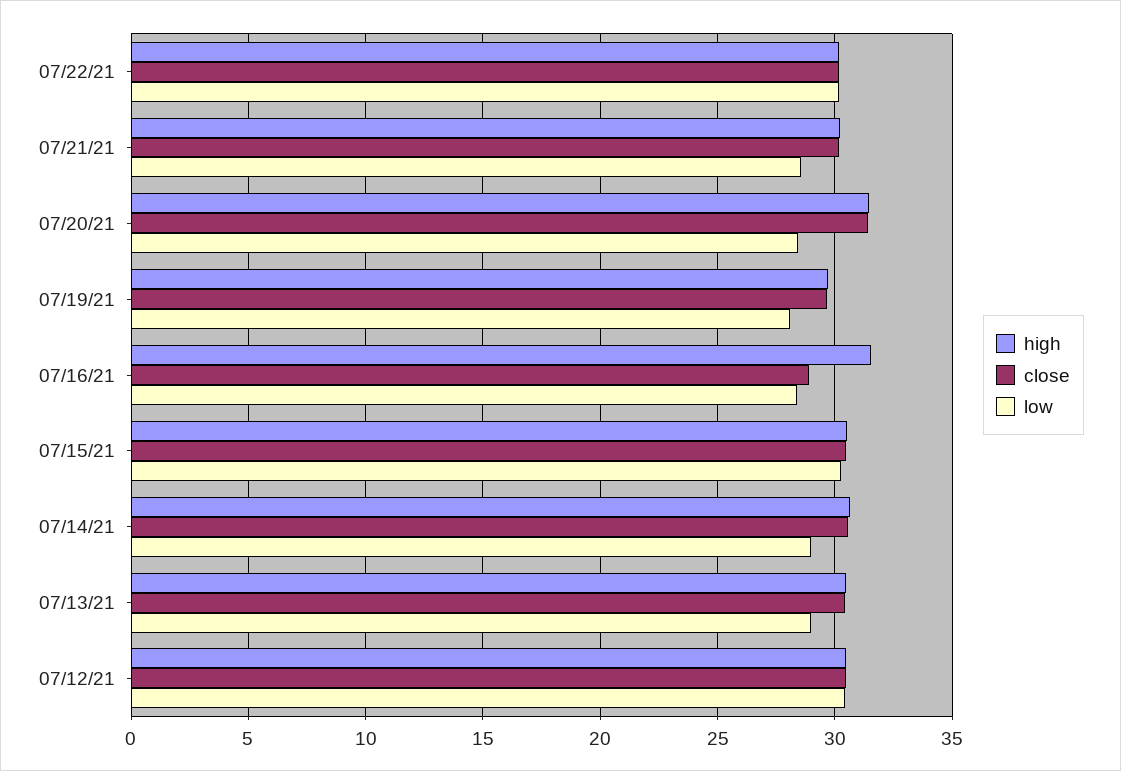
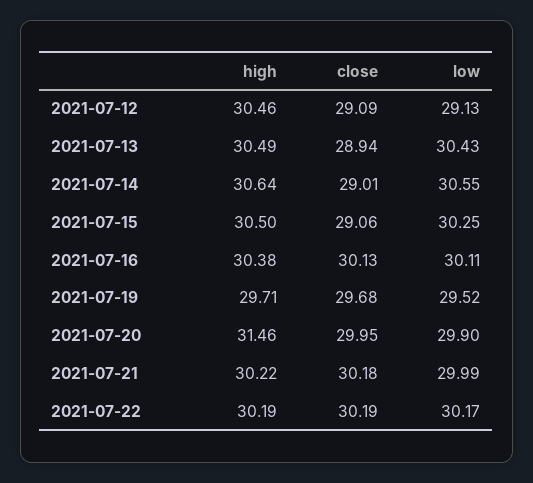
  {
    "high": {
      "07/22/21": 30.19,
      "07/21/21": 30.22,
      "07/20/21": 31.46,
      "07/19/21": 29.71,
-     "07/16/21": 31.5,
+     "07/16/21": 30.38,
      "07/15/21": 30.5,
      "07/14/21": 30.64,
      "07/13/21": 30.49,
      "07/12/21": 30.46
    },
    "close": {
      "07/22/21": 30.19,
      "07/21/21": 30.18,
-     "07/20/21": 31.5,
+     "07/20/21": 29.95,
      "07/19/21": 29.68,
-     "07/16/21": 29,
+     "07/16/21": 30.13,
-     "07/15/21": 30.5,
+     "07/15/21": 29.06,
-     "07/14/21": 30.5,
+     "07/14/21": 29.01,
-     "07/13/21": 30.5,
+     "07/13/21": 28.94,
-     "07/12/21": 30.5
+     "07/12/21": 29.09
    },
    "low": {
      "07/22/21": 30.17,
-     "07/21/21": 28.5,
+     "07/21/21": 29.99,
-     "07/20/21": 28.5,
+     "07/20/21": 29.9,
-     "07/19/21": 28,
+     "07/19/21": 29.52,
-     "07/16/21": 28.5,
+     "07/16/21": 30.11,
      "07/15/21": 30.25,
-     "07/14/21": 29,
+     "07/14/21": 30.55,
-     "07/13/21": 29,
+     "07/13/21": 30.43,
-     "07/12/21": 30.5
+     "07/12/21": 29.13
    }
  }

